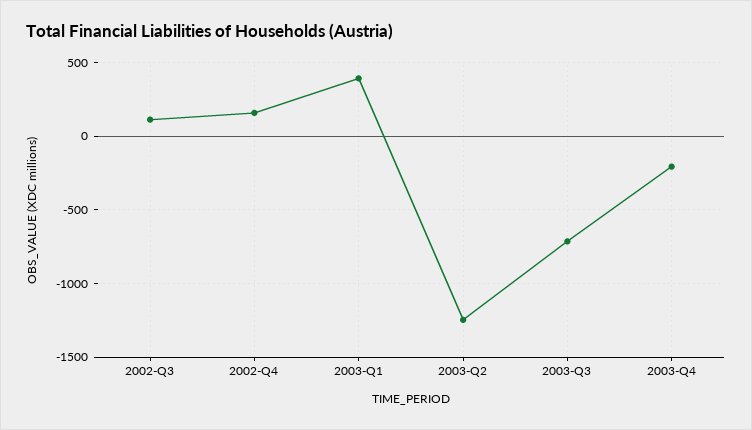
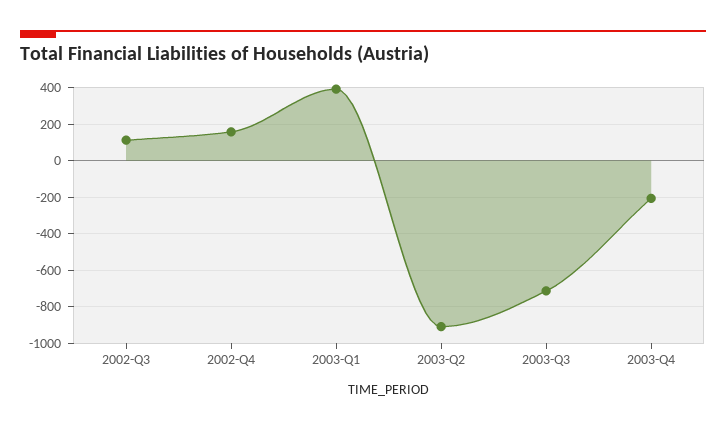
  {
    "2002-Q3": 100,
    "2002-Q4": 150,
    "2003-Q1": 400,
-   "2003-Q2": -1250,
+   "2003-Q2": -900,
    "2003-Q3": -700,
    "2003-Q4": -200
  }

